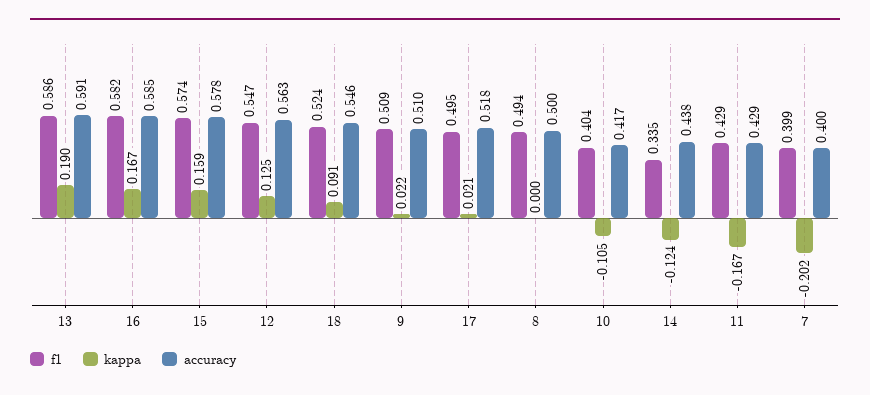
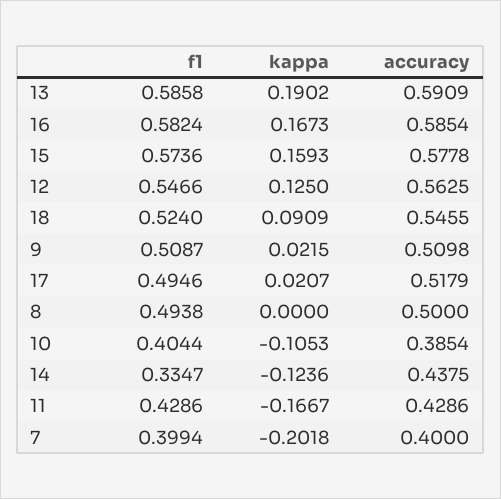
  {
    "f1": {
      "13": 0.5858,
      "16": 0.5824,
      "15": 0.5736,
      "12": 0.5466,
      "18": 0.524,
      "9": 0.5087,
      "17": 0.4946,
      "8": 0.4938,
      "10": 0.4044,
      "14": 0.3347,
      "11": 0.4286,
      "7": 0.3994
    },
    "kappa": {
      "13": 0.1902,
      "16": 0.1673,
      "15": 0.1593,
      "12": 0.125,
      "18": 0.0909,
      "9": 0.0215,
      "17": 0.0207,
      "8": 0,
      "10": -0.1053,
      "14": -0.1236,
      "11": -0.1667,
      "7": -0.2018
    },
    "accuracy": {
      "13": 0.5909,
      "16": 0.5854,
      "15": 0.5778,
      "12": 0.5625,
      "18": 0.5455,
      "9": 0.5098,
      "17": 0.5179,
      "8": 0.5,
-     "10": 0.417,
+     "10": 0.3854,
      "14": 0.4375,
      "11": 0.4286,
      "7": 0.4
    }
  }

